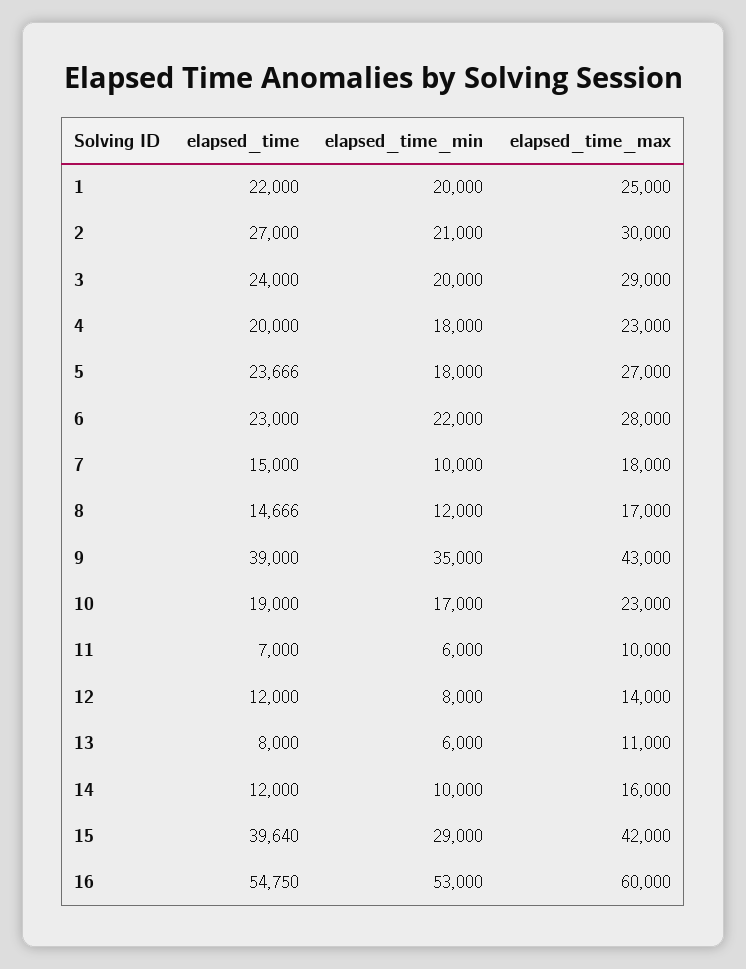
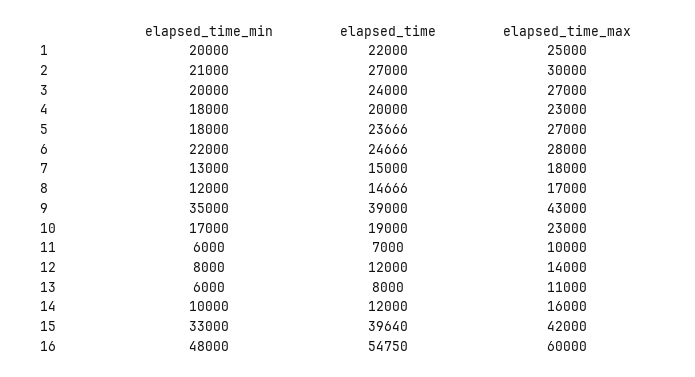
  {
    "elapsed_time": {
      "1": 22000,
      "2": 27000,
      "3": 24000,
      "4": 20000,
      "5": 23666,
-     "6": 23000,
+     "6": 24666,
      "7": 15000,
      "8": 14666,
      "9": 39000,
      "10": 19000,
      "11": 7000,
      "12": 12000,
      "13": 8000,
      "14": 12000,
      "15": 39640,
      "16": 54750
    },
    "elapsed_time_min": {
      "1": 20000,
      "2": 21000,
      "3": 20000,
      "4": 18000,
      "5": 18000,
      "6": 22000,
-     "7": 10000,
+     "7": 13000,
      "8": 12000,
      "9": 35000,
      "10": 17000,
      "11": 6000,
      "12": 8000,
      "13": 6000,
      "14": 10000,
-     "15": 29000,
+     "15": 33000,
-     "16": 53000
+     "16": 48000
    },
    "elapsed_time_max": {
      "1": 25000,
      "2": 30000,
-     "3": 29000,
+     "3": 27000,
      "4": 23000,
      "5": 27000,
      "6": 28000,
      "7": 18000,
      "8": 17000,
      "9": 43000,
      "10": 23000,
      "11": 10000,
      "12": 14000,
      "13": 11000,
      "14": 16000,
      "15": 42000,
      "16": 60000
    }
  }

